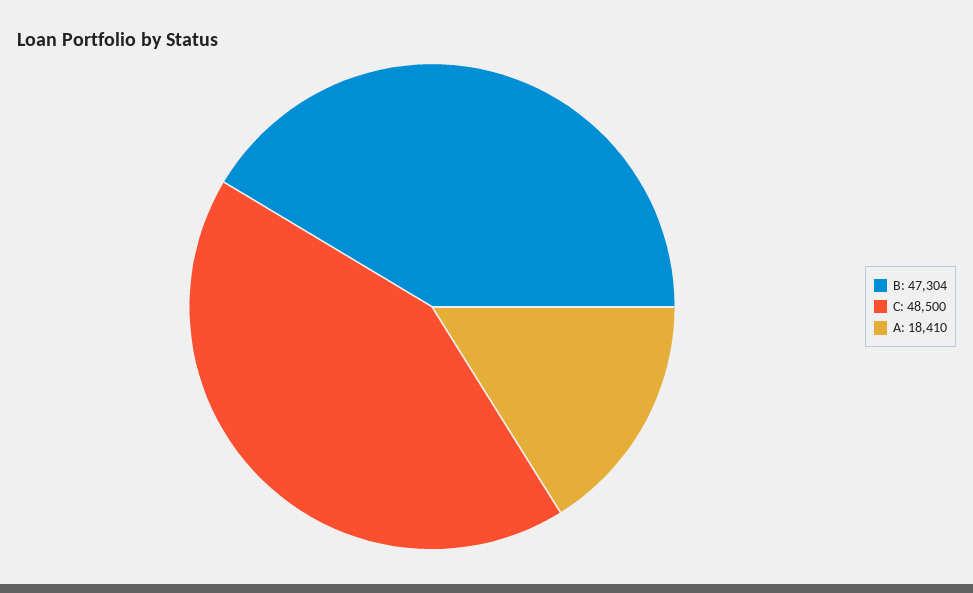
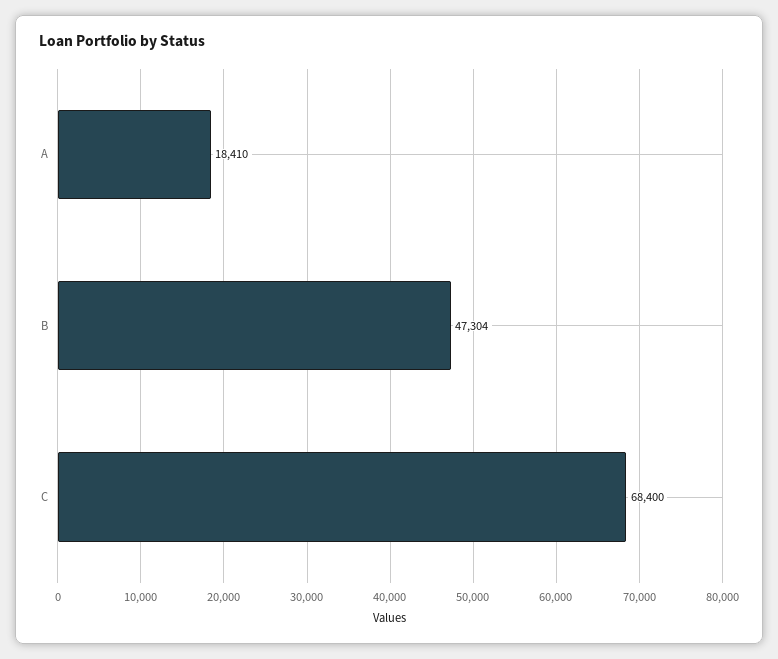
  {
    "B": 47304,
-   "C": 48500,
+   "C": 68400,
    "A": 18410
  }

